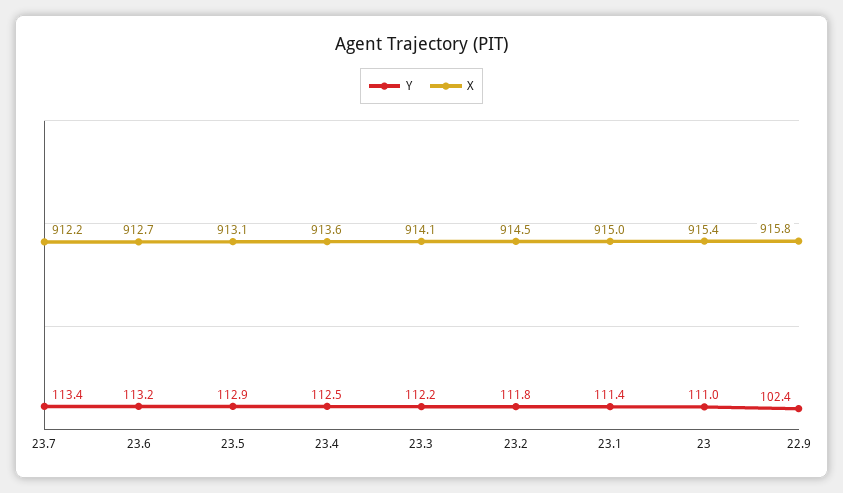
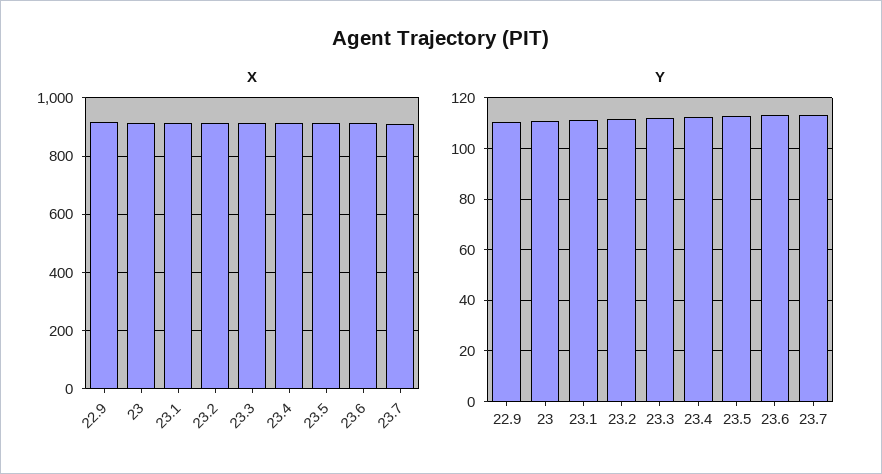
  {
    "Y": {
      "23.7": 113.4,
      "23.6": 113.2,
      "23.5": 112.9,
      "23.4": 112.5,
      "23.3": 112.2,
      "23.2": 111.8,
      "23.1": 111.4,
      "23": 111,
-     "22.9": 102.4
+     "22.9": 110
    },
    "X": {
      "23.7": 912.2,
      "23.6": 912.7,
      "23.5": 913.1,
      "23.4": 913.6,
      "23.3": 914.1,
      "23.2": 914.5,
      "23.1": 915,
      "23": 915.4,
      "22.9": 915.8
    }
  }

